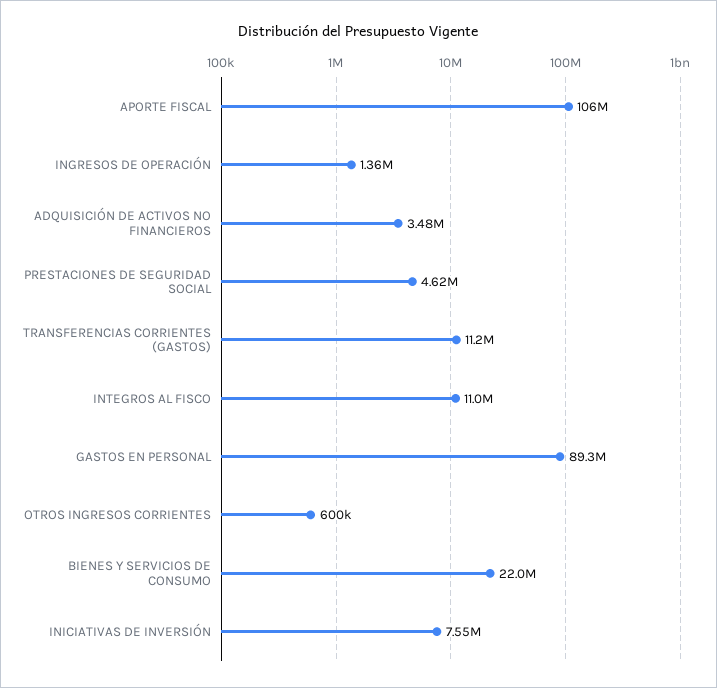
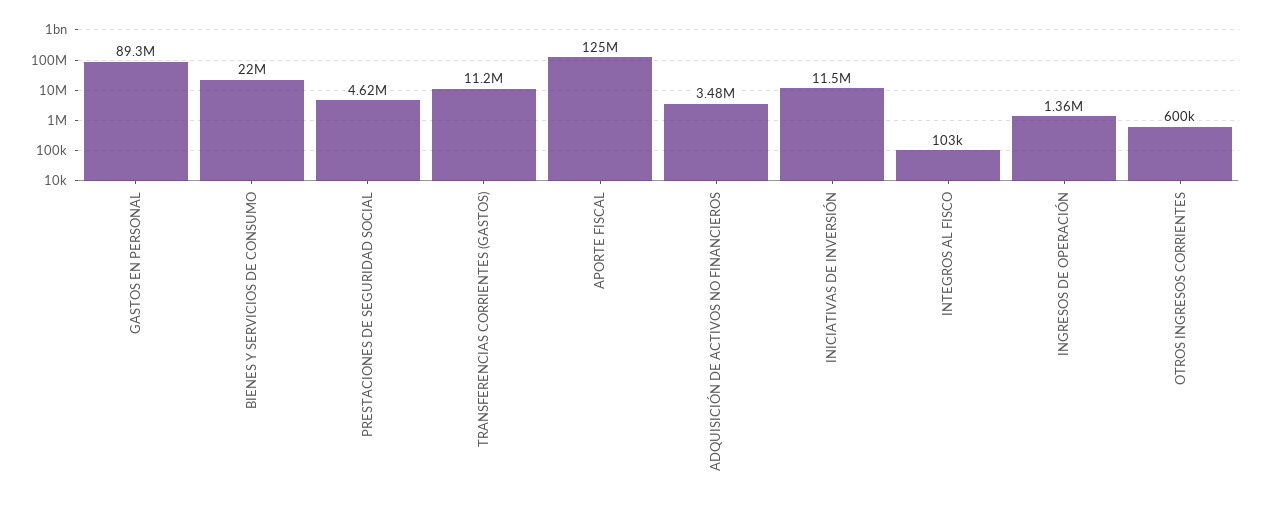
  {
-   "APORTE FISCAL": 106000000,
+   "APORTE FISCAL": 125000000,
    "INGRESOS DE OPERACIÓN": 1360000,
    "ADQUISICIÓN DE ACTIVOS NO FINANCIEROS": 3480000,
    "PRESTACIONES DE SEGURIDAD SOCIAL": 4620000,
    "TRANSFERENCIAS CORRIENTES (GASTOS)": 11200000,
-   "INTEGROS AL FISCO": 11000000,
+   "INTEGROS AL FISCO": 103000,
    "GASTOS EN PERSONAL": 89300000,
    "OTROS INGRESOS CORRIENTES": 600000,
    "BIENES Y SERVICIOS DE CONSUMO": 22000000,
-   "INICIATIVAS DE INVERSIÓN": 7550000
+   "INICIATIVAS DE INVERSIÓN": 11500000
  }

